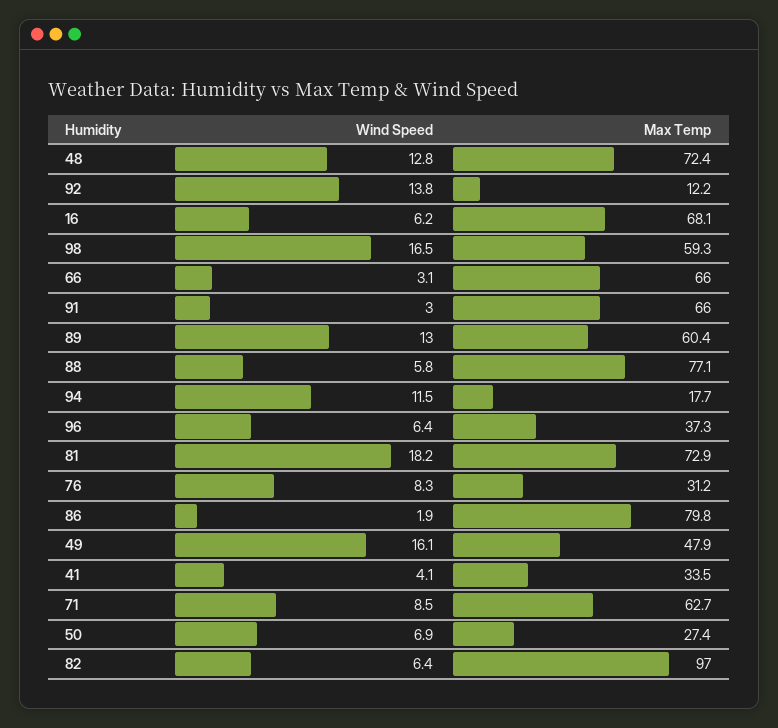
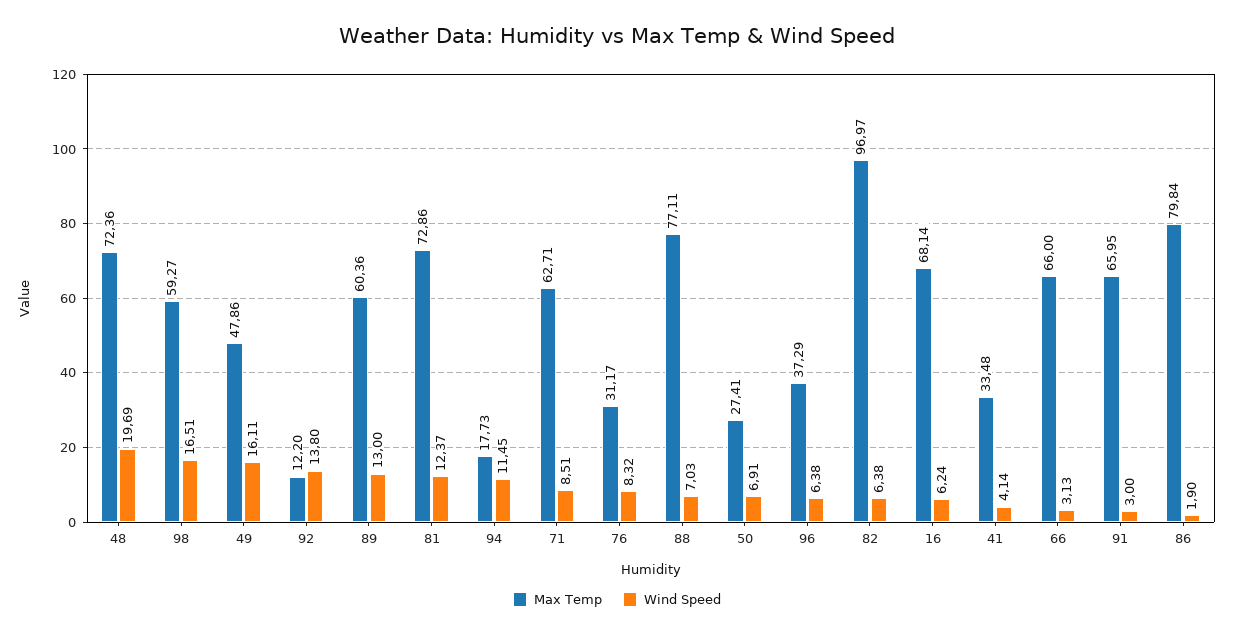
  {
    "Wind Speed": {
-     "48": 12.8,
+     "48": 19.69,
      "92": 13.8,
      "16": 6.24,
      "98": 16.51,
      "66": 3.13,
      "91": 3,
      "89": 13,
-     "88": 5.8,
+     "88": 7.03,
      "94": 11.45,
      "96": 6.38,
-     "81": 18.2,
+     "81": 12.37,
      "76": 8.32,
      "86": 1.9,
      "49": 16.11,
      "41": 4.14,
      "71": 8.51,
      "50": 6.91,
      "82": 6.38
    },
    "Max Temp": {
      "48": 72.36,
      "92": 12.2,
      "16": 68.14,
      "98": 59.27,
      "66": 66,
      "91": 65.95,
      "89": 60.36,
      "88": 77.11,
      "94": 17.73,
      "96": 37.29,
      "81": 72.86,
      "76": 31.17,
      "86": 79.84,
      "49": 47.86,
      "41": 33.48,
      "71": 62.71,
      "50": 27.41,
      "82": 96.97
    }
  }

